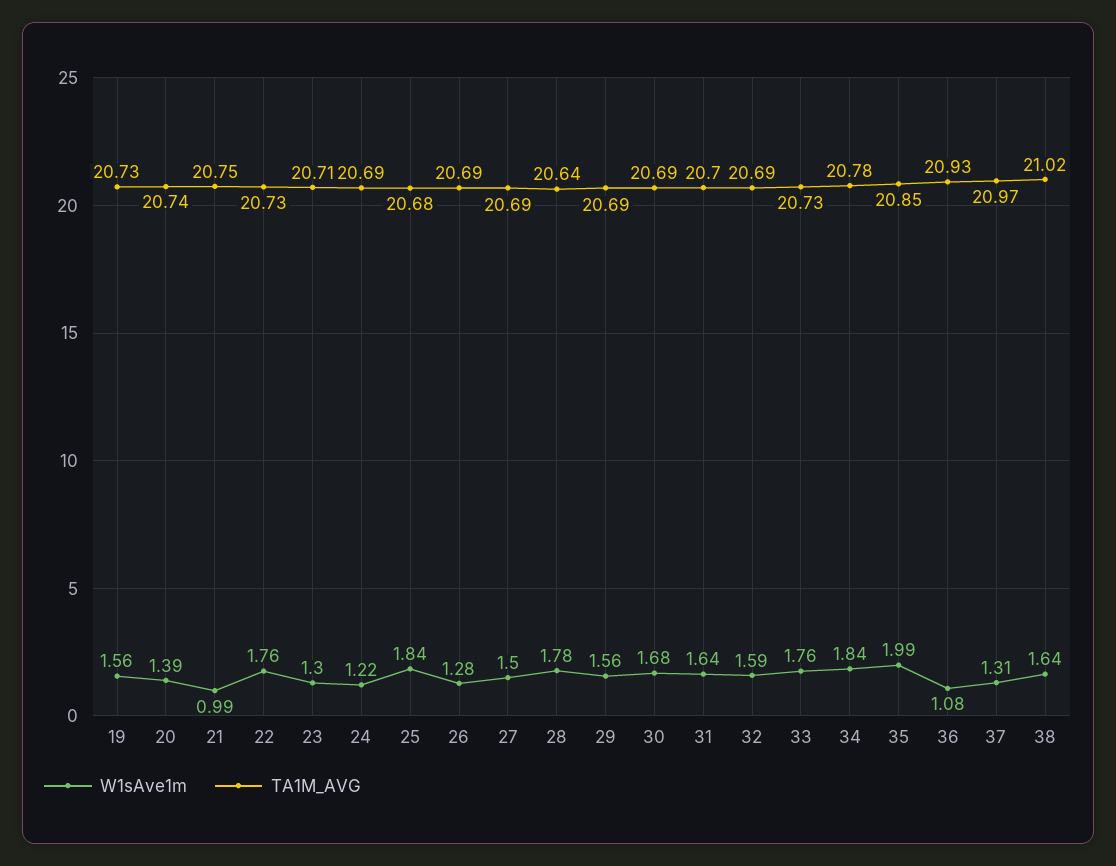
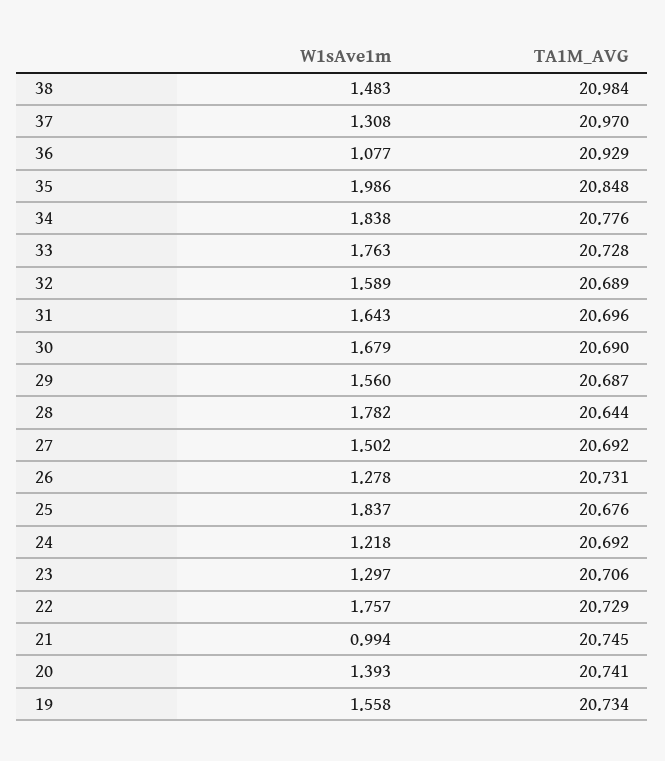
  {
    "W1sAve1m": {
      "19": 1.558,
      "20": 1.393,
      "21": 0.994,
      "22": 1.757,
      "23": 1.297,
      "24": 1.218,
      "25": 1.837,
      "26": 1.278,
      "27": 1.502,
      "28": 1.782,
      "29": 1.56,
      "30": 1.679,
      "31": 1.643,
      "32": 1.589,
      "33": 1.763,
      "34": 1.838,
      "35": 1.986,
      "36": 1.077,
      "37": 1.308,
-     "38": 1.64
+     "38": 1.483
    },
    "TA1M_AVG": {
      "19": 20.734,
      "20": 20.741,
      "21": 20.745,
      "22": 20.729,
      "23": 20.706,
      "24": 20.692,
      "25": 20.676,
-     "26": 20.69,
+     "26": 20.731,
      "27": 20.692,
      "28": 20.644,
      "29": 20.687,
      "30": 20.69,
      "31": 20.696,
      "32": 20.689,
      "33": 20.728,
      "34": 20.776,
      "35": 20.848,
      "36": 20.929,
      "37": 20.97,
-     "38": 21.02
+     "38": 20.984
    }
  }

